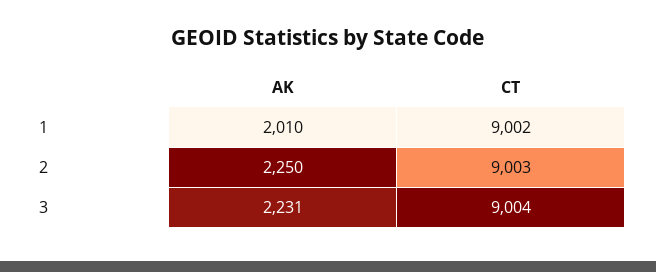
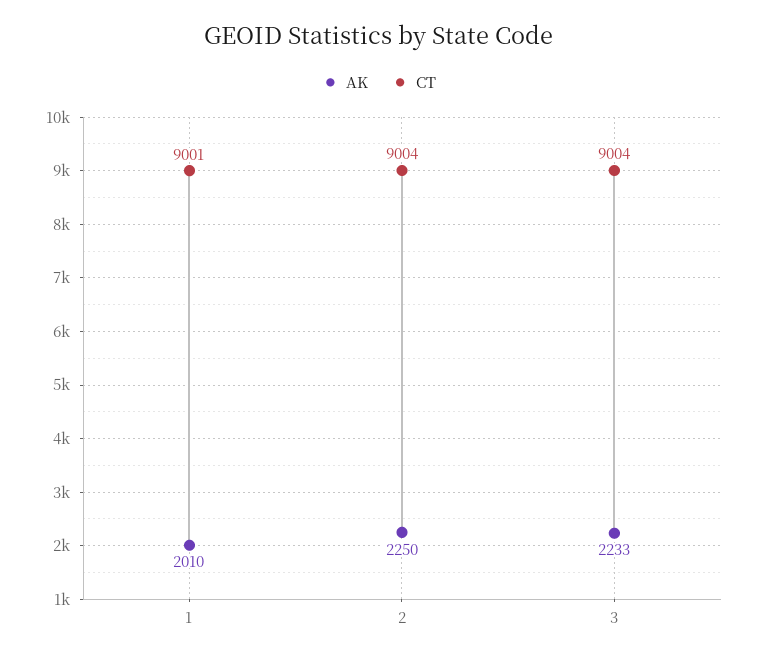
  {
    "AK": {
      "1": 2010,
      "2": 2250,
-     "3": 2231
+     "3": 2233
    },
    "CT": {
-     "1": 9002,
+     "1": 9001,
-     "2": 9003,
+     "2": 9004,
      "3": 9004
    }
  }

